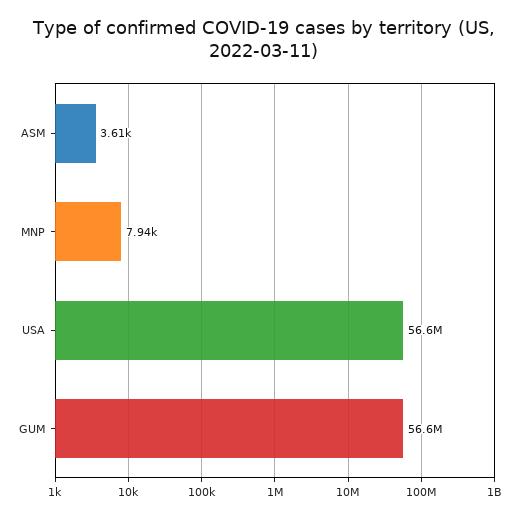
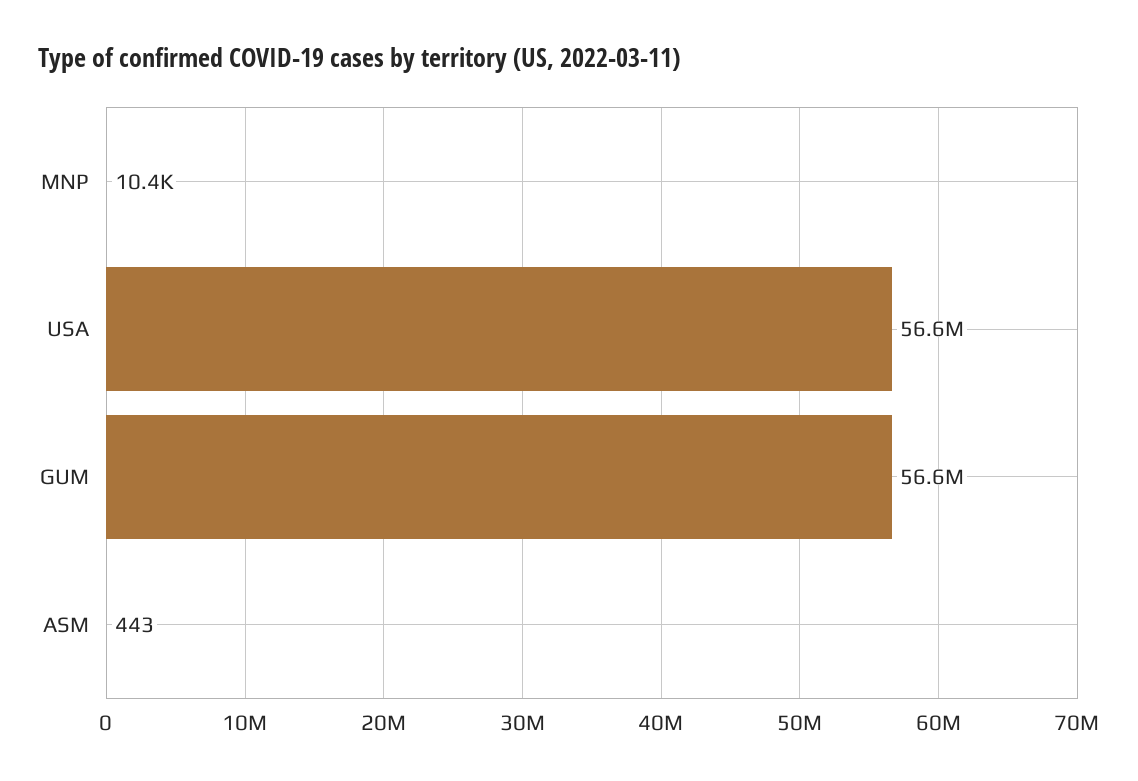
  {
-   "ASM": 3610,
+   "ASM": 443,
-   "MNP": 7940,
+   "MNP": 10400,
    "USA": 56600000,
    "GUM": 56600000
  }

